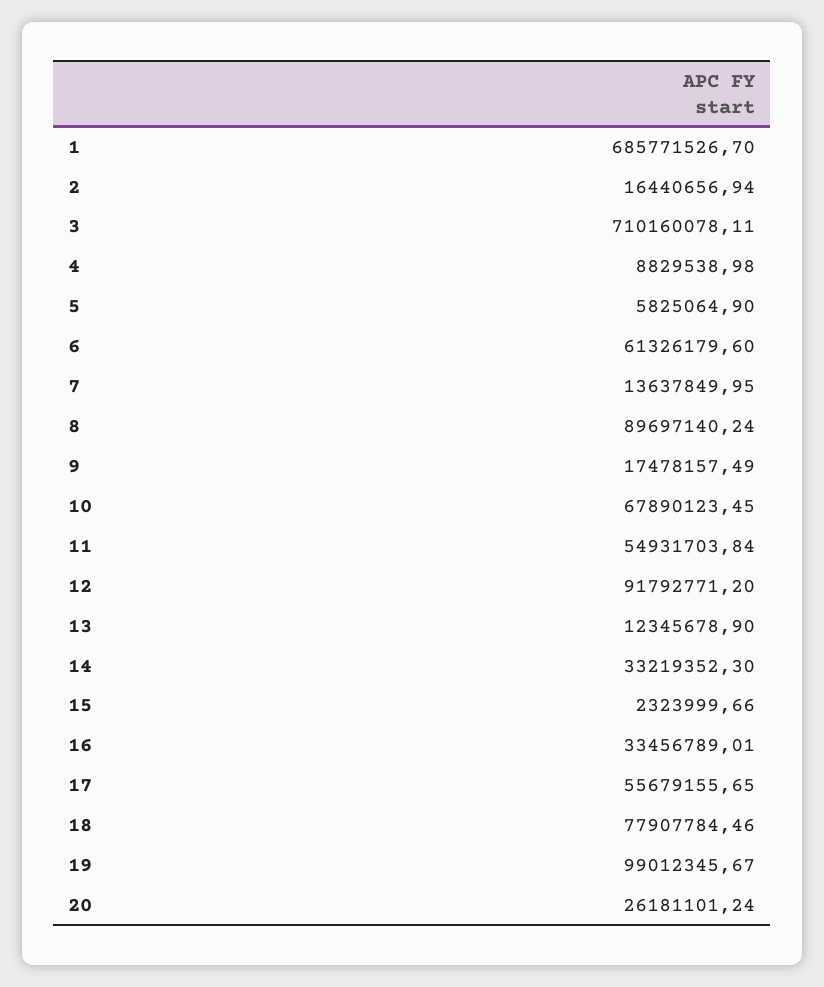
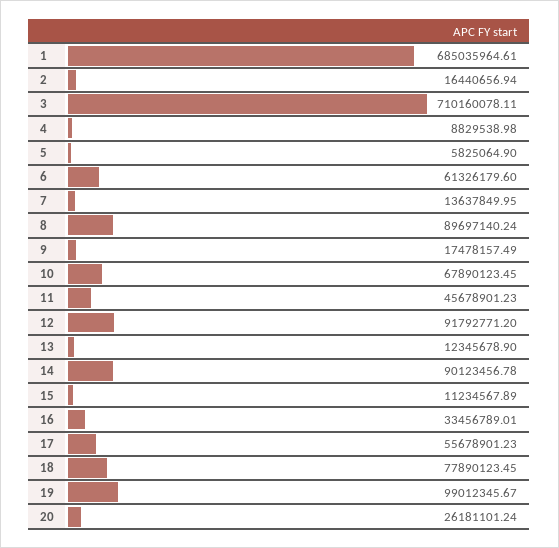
  {
-   "1": 685771526.7,
+   "1": 685035964.61,
    "2": 16440656.94,
    "3": 710160078.11,
    "4": 8829538.98,
    "5": 5825064.9,
    "6": 61326179.6,
    "7": 13637849.95,
    "8": 89697140.24,
    "9": 17478157.49,
    "10": 67890123.45,
-   "11": 54931703.84,
+   "11": 45678901.23,
    "12": 91792771.2,
    "13": 12345678.9,
-   "14": 33219352.3,
+   "14": 90123456.78,
-   "15": 2323999.66,
+   "15": 11234567.89,
    "16": 33456789.01,
-   "17": 55679155.65,
+   "17": 55678901.23,
-   "18": 77907784.46,
+   "18": 77890123.45,
    "19": 99012345.67,
    "20": 26181101.24
  }

